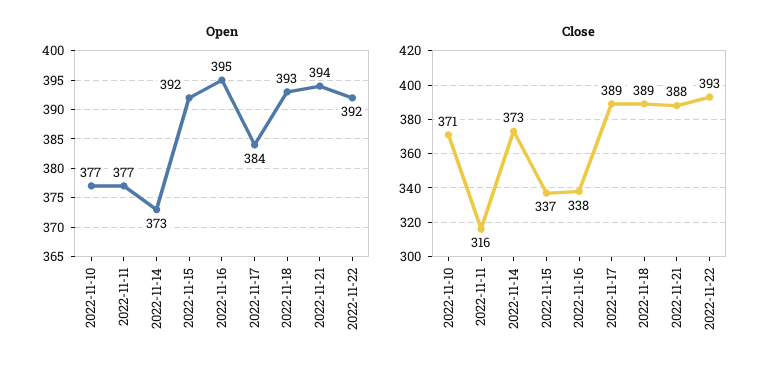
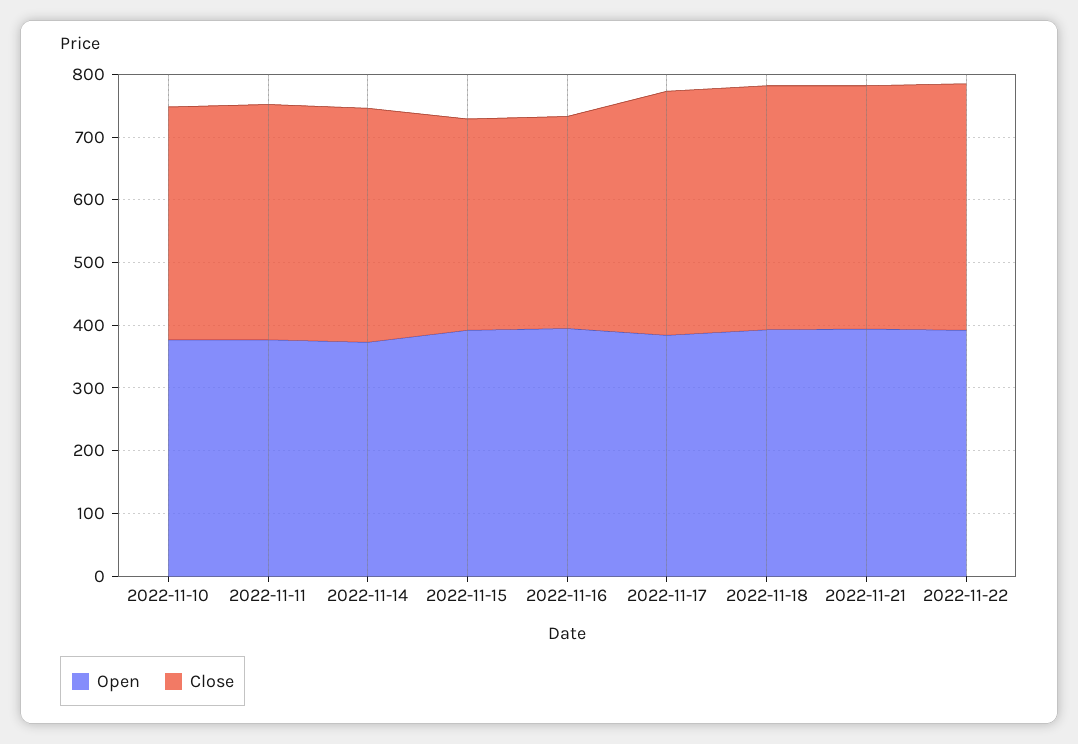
  {
    "Open": {
      "2022-11-10": 377,
      "2022-11-11": 377,
      "2022-11-14": 373,
      "2022-11-15": 392,
      "2022-11-16": 395,
      "2022-11-17": 384,
      "2022-11-18": 393,
      "2022-11-21": 394,
      "2022-11-22": 392
    },
    "Close": {
      "2022-11-10": 371,
-     "2022-11-11": 316,
+     "2022-11-11": 380,
      "2022-11-14": 373,
      "2022-11-15": 337,
      "2022-11-16": 338,
      "2022-11-17": 389,
      "2022-11-18": 389,
      "2022-11-21": 388,
      "2022-11-22": 393
    }
  }

